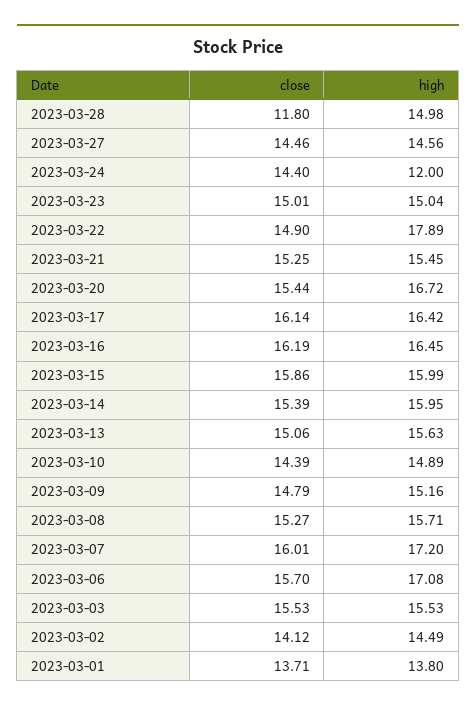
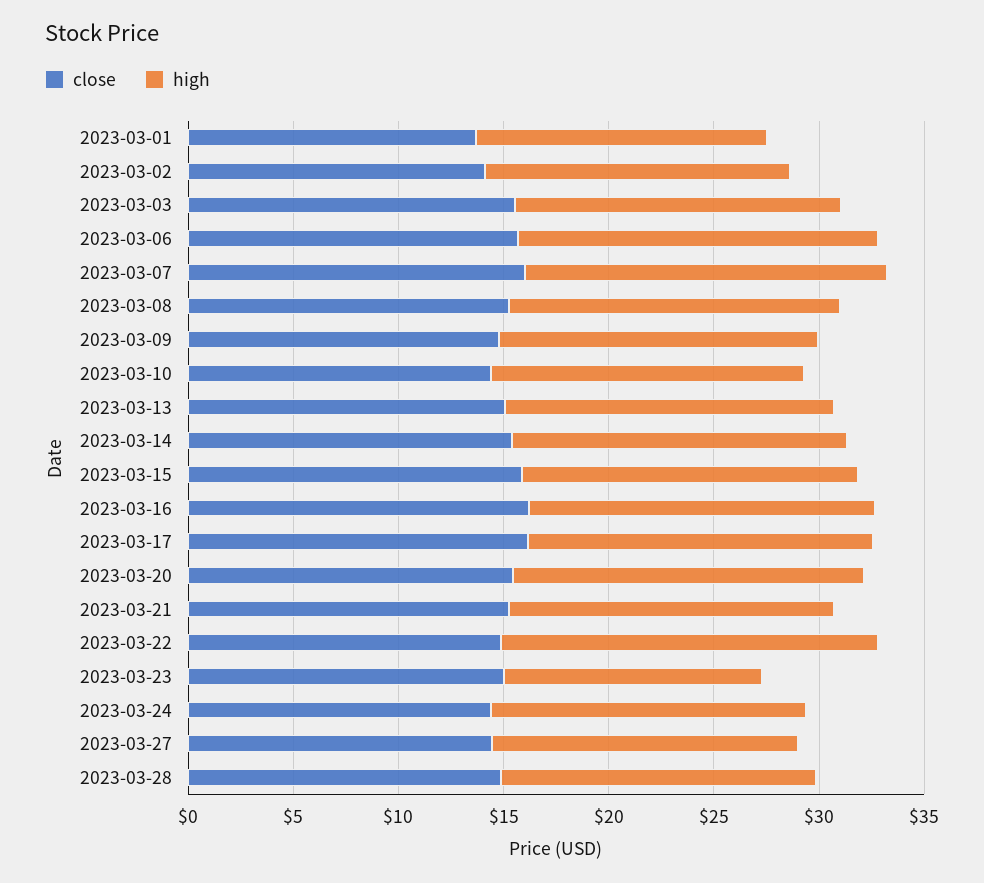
  {
    "close": {
-     "2023-03-28": 11.8,
+     "2023-03-28": 15,
      "2023-03-27": 14.46,
      "2023-03-24": 14.4,
      "2023-03-23": 15.01,
      "2023-03-22": 14.9,
      "2023-03-21": 15.25,
      "2023-03-20": 15.44,
      "2023-03-17": 16.14,
      "2023-03-16": 16.19,
      "2023-03-15": 15.86,
      "2023-03-14": 15.39,
      "2023-03-13": 15.06,
      "2023-03-10": 14.39,
      "2023-03-09": 14.79,
      "2023-03-08": 15.27,
      "2023-03-07": 16.01,
      "2023-03-06": 15.7,
      "2023-03-03": 15.53,
      "2023-03-02": 14.12,
      "2023-03-01": 13.71
    },
    "high": {
      "2023-03-28": 14.98,
      "2023-03-27": 14.56,
-     "2023-03-24": 12,
+     "2023-03-24": 15,
-     "2023-03-23": 15.04,
+     "2023-03-23": 12,
      "2023-03-22": 17.89,
      "2023-03-21": 15.45,
      "2023-03-20": 16.72,
      "2023-03-17": 16.42,
      "2023-03-16": 16.45,
      "2023-03-15": 15.99,
      "2023-03-14": 15.95,
      "2023-03-13": 15.63,
      "2023-03-10": 14.89,
      "2023-03-09": 15.16,
      "2023-03-08": 15.71,
      "2023-03-07": 17.2,
      "2023-03-06": 17.08,
      "2023-03-03": 15.53,
      "2023-03-02": 14.49,
      "2023-03-01": 13.8
    }
  }

